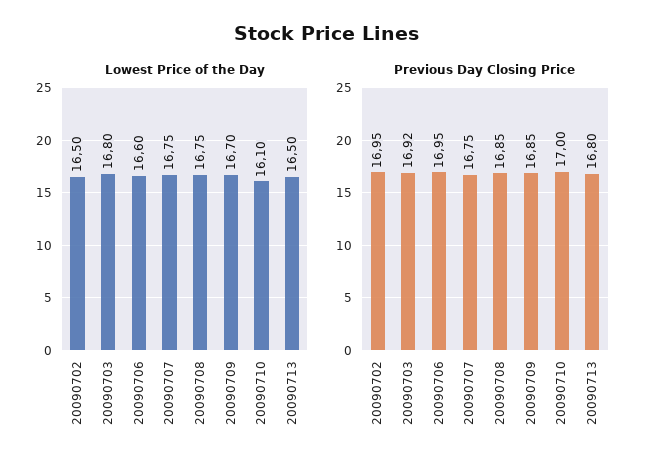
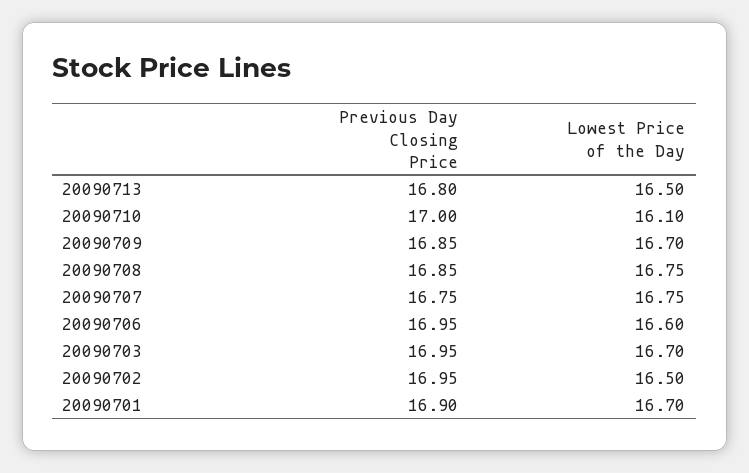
  {
    "Lowest Price of the Day": {
      "20090702": 16.5,
-     "20090703": 16.8,
+     "20090703": 16.7,
      "20090706": 16.6,
      "20090707": 16.75,
      "20090708": 16.75,
      "20090709": 16.7,
      "20090710": 16.1,
-     "20090713": 16.5
+     "20090713": 16.5,
+     "20090701": 16.7
    },
    "Previous Day Closing Price": {
      "20090702": 16.95,
-     "20090703": 16.92,
+     "20090703": 16.95,
      "20090706": 16.95,
      "20090707": 16.75,
      "20090708": 16.85,
      "20090709": 16.85,
      "20090710": 17,
-     "20090713": 16.8
+     "20090713": 16.8,
+     "20090701": 16.9
    }
  }

